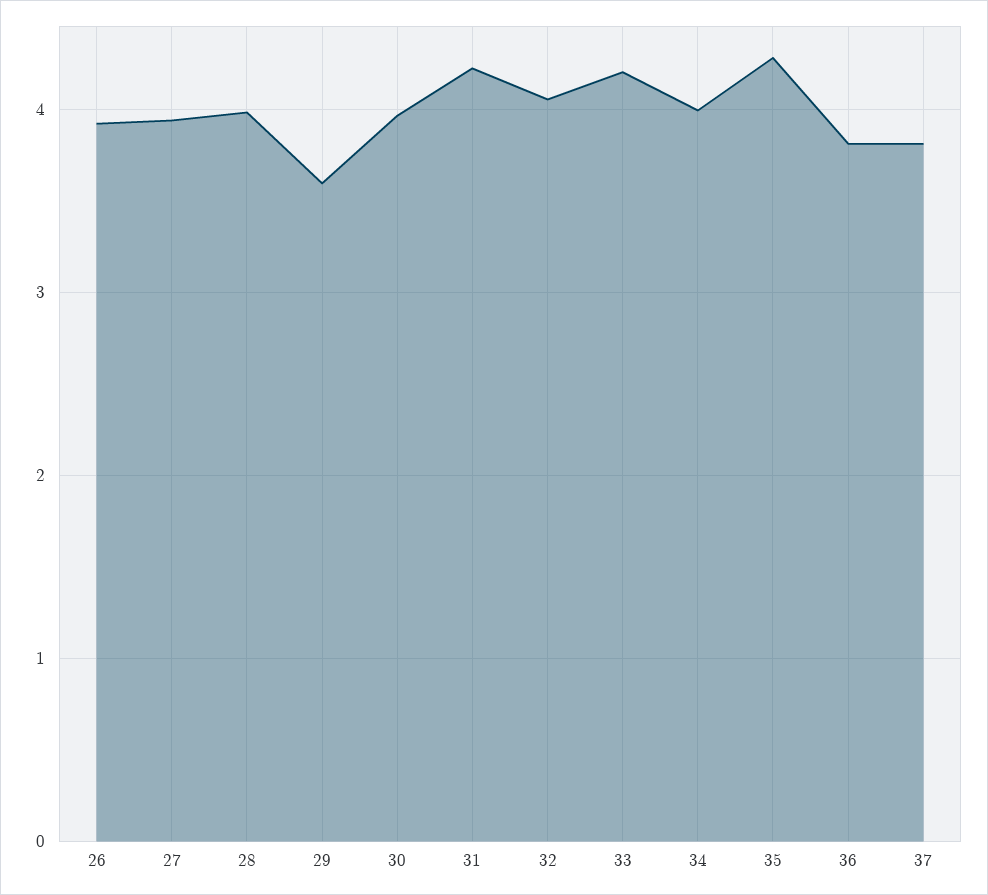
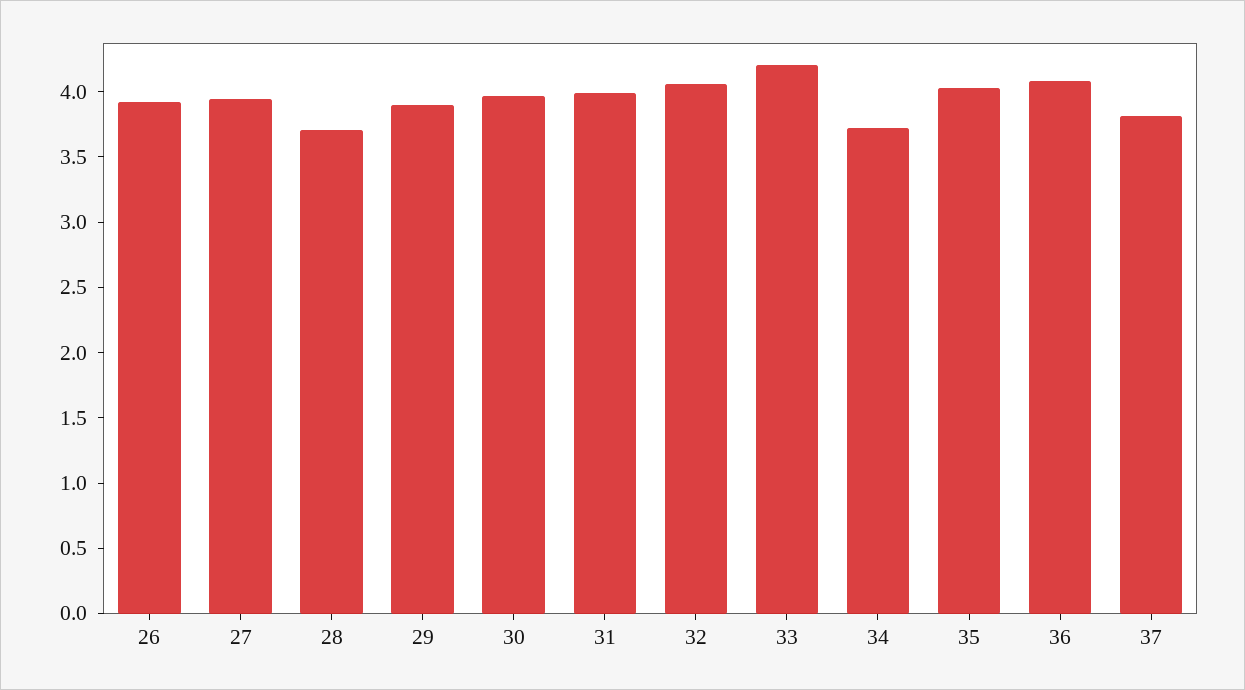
  {
    "26": 3.9,
    "27": 3.9,
-   "28": 4,
+   "28": 3.7,
-   "29": 3.6,
+   "29": 3.9,
    "30": 4,
-   "31": 4.2,
+   "31": 4,
    "32": 4.1,
    "33": 4.2,
-   "34": 4,
+   "34": 3.7,
-   "35": 4.3,
+   "35": 4,
-   "36": 3.8,
+   "36": 4.1,
    "37": 3.8
  }

